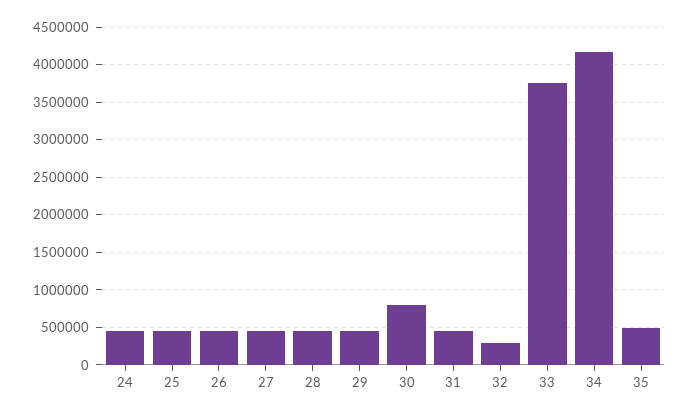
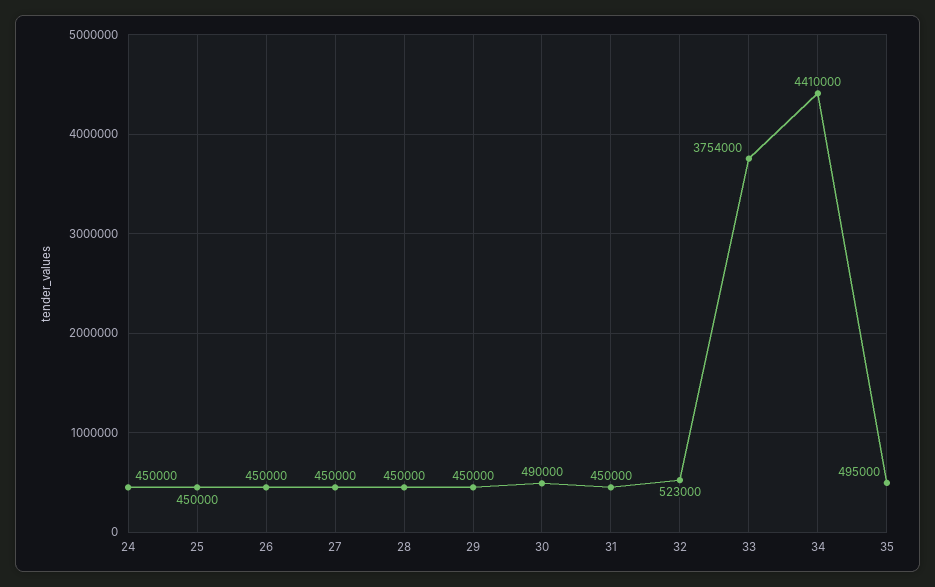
  {
    "24": 450000,
    "25": 450000,
    "26": 450000,
    "27": 450000,
    "28": 450000,
    "29": 450000,
-   "30": 800000,
+   "30": 490000,
    "31": 450000,
-   "32": 300000,
+   "32": 523000,
    "33": 3754000,
-   "34": 4200000,
+   "34": 4410000,
    "35": 495000
  }

